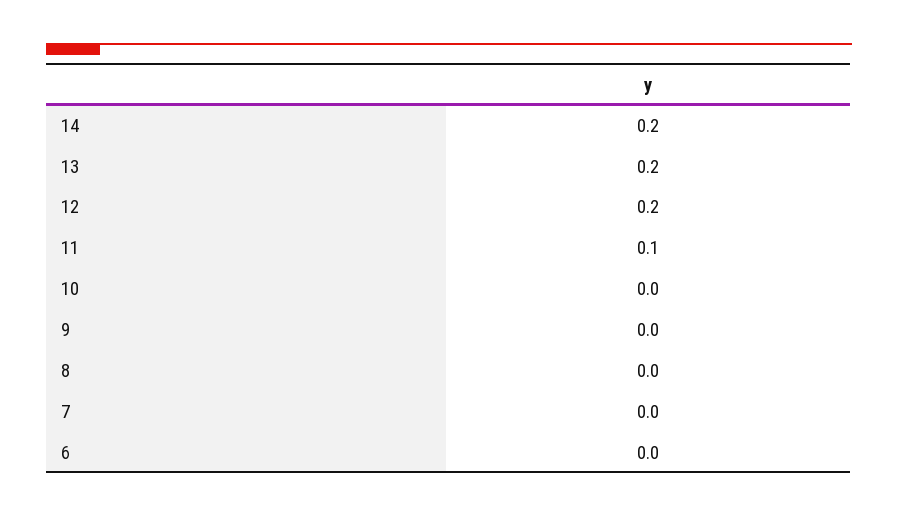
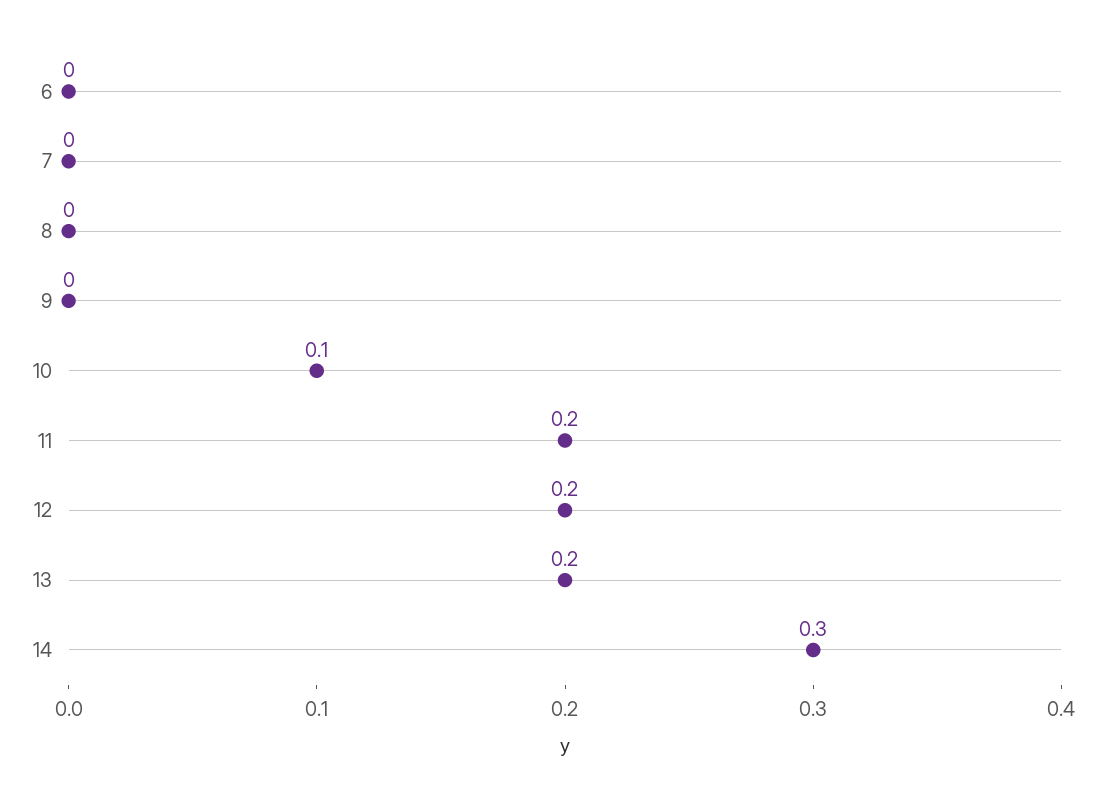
  {
-   "14": 0.2,
+   "14": 0.3,
    "13": 0.2,
    "12": 0.2,
-   "11": 0.1,
+   "11": 0.2,
-   "10": 0,
+   "10": 0.1,
    "9": 0,
    "8": 0,
    "7": 0,
    "6": 0
  }

